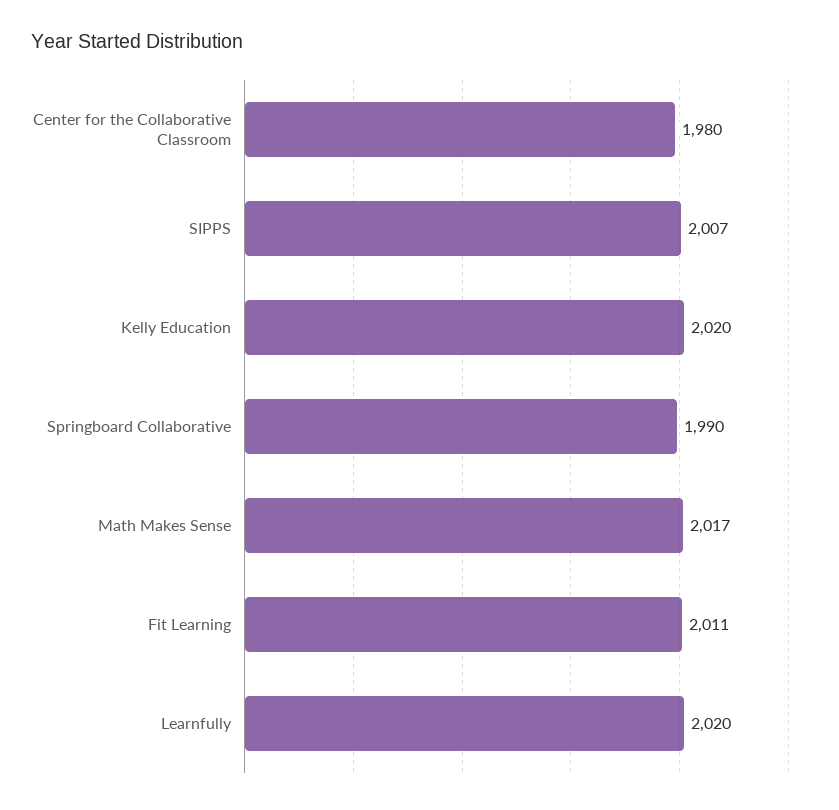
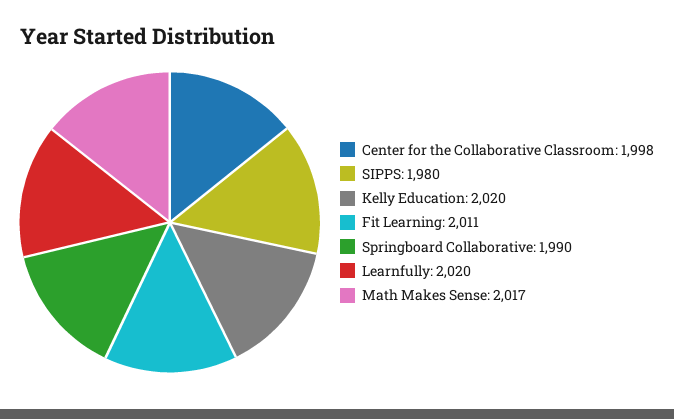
  {
-   "Center for the Collaborative Classroom": 1980,
+   "Center for the Collaborative Classroom": 1998,
-   "SIPPS": 2007,
+   "SIPPS": 1980,
    "Kelly Education": 2020,
    "Springboard Collaborative": 1990,
    "Math Makes Sense": 2017,
    "Fit Learning": 2011,
    "Learnfully": 2020
  }

